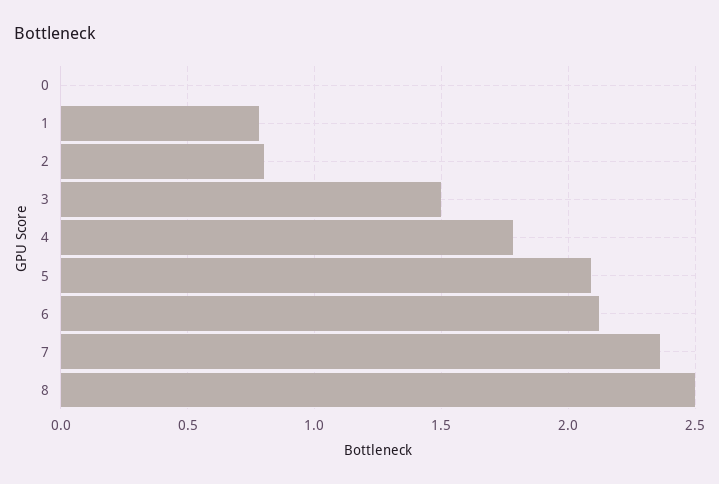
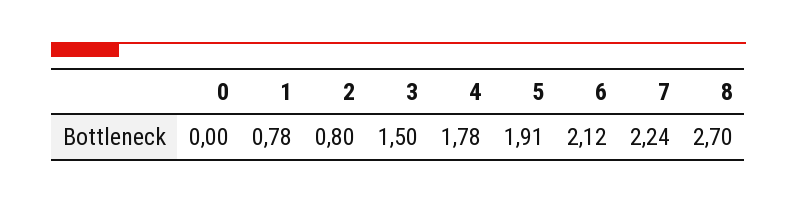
  {
    "0": 0,
    "1": 0.78,
    "2": 0.8,
    "3": 1.5,
    "4": 1.78,
-   "5": 2.1,
+   "5": 1.91,
    "6": 2.12,
-   "7": 2.35,
+   "7": 2.24,
-   "8": 2.5
+   "8": 2.7
  }

